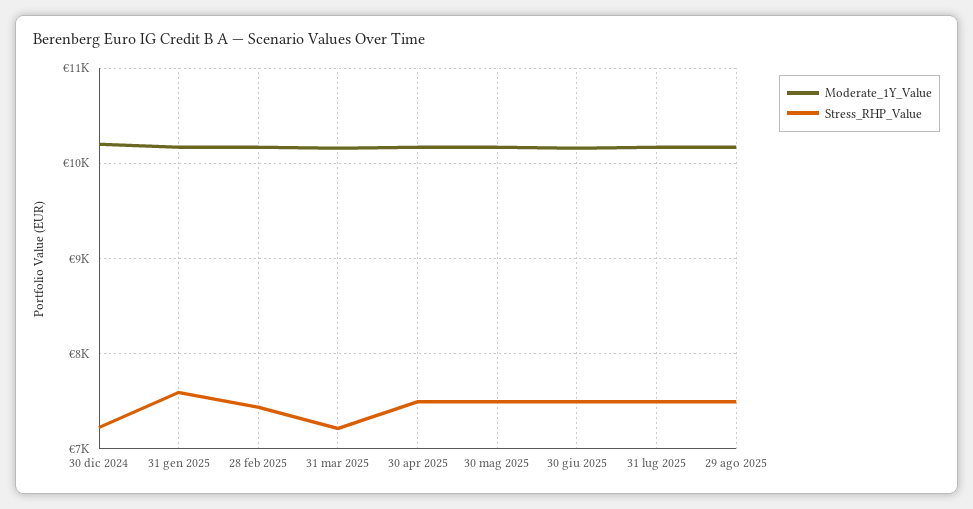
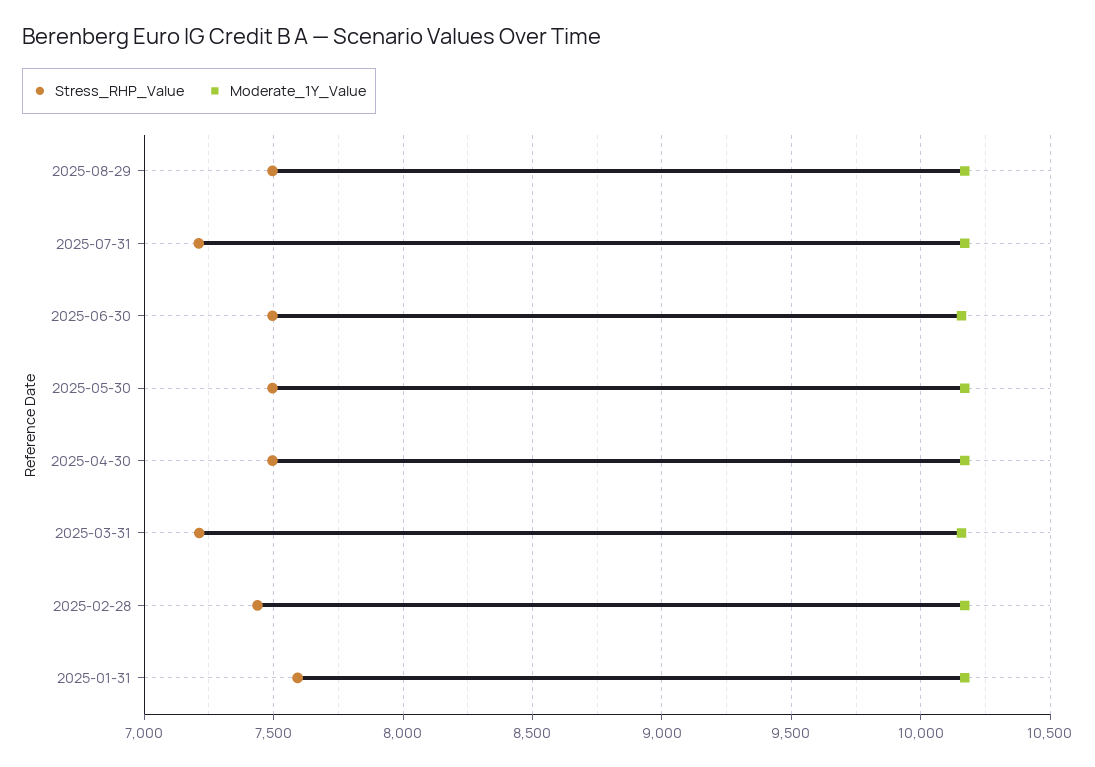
  {
    "Moderate_1Y_Value": {
-     "30 dic 2024": 10200,
      "31 gen 2025": 10150,
      "28 feb 2025": 10150,
      "31 mar 2025": 10150,
      "30 apr 2025": 10150,
      "30 mag 2025": 10150,
      "30 giu 2025": 10150,
      "31 lug 2025": 10150,
      "29 ago 2025": 10150
    },
    "Stress_RHP_Value": {
-     "30 dic 2024": 7200,
      "31 gen 2025": 7600,
      "28 feb 2025": 7450,
      "31 mar 2025": 7200,
      "30 apr 2025": 7500,
      "30 mag 2025": 7500,
      "30 giu 2025": 7500,
-     "31 lug 2025": 7500,
+     "31 lug 2025": 7200,
      "29 ago 2025": 7500
    }
  }

